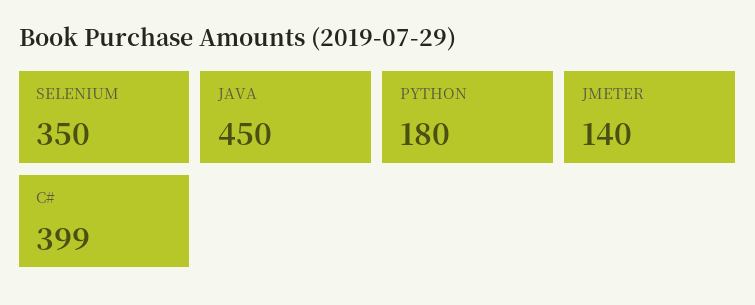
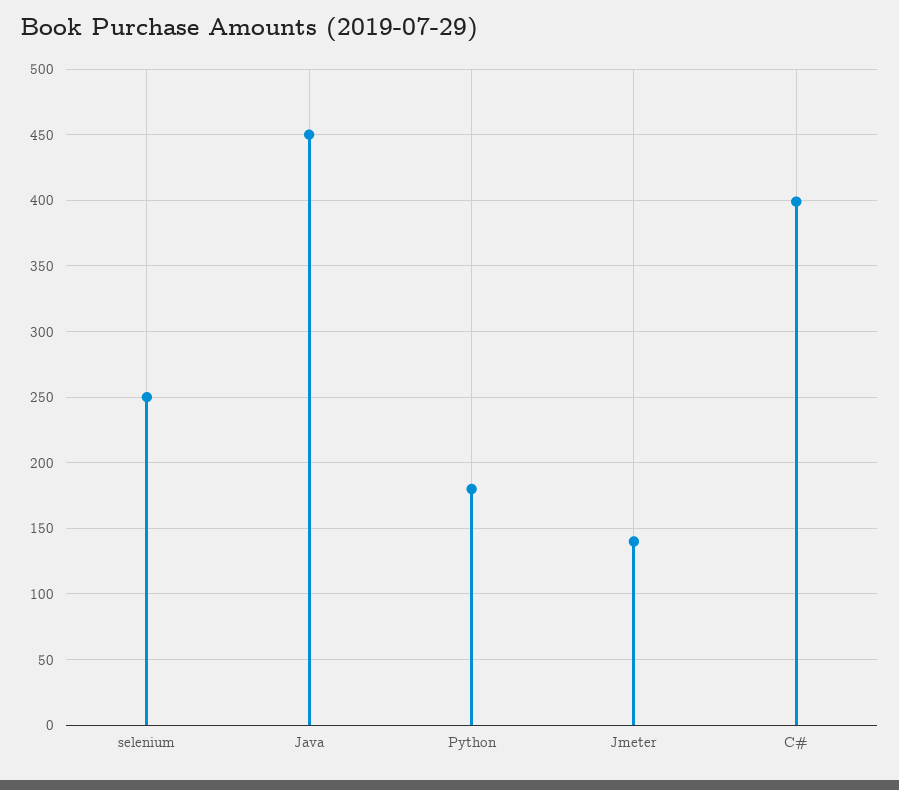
  {
-   "SELENIUM": 350,
+   "SELENIUM": 250,
    "JAVA": 450,
    "PYTHON": 180,
    "JMETER": 140,
    "C#": 399
  }

